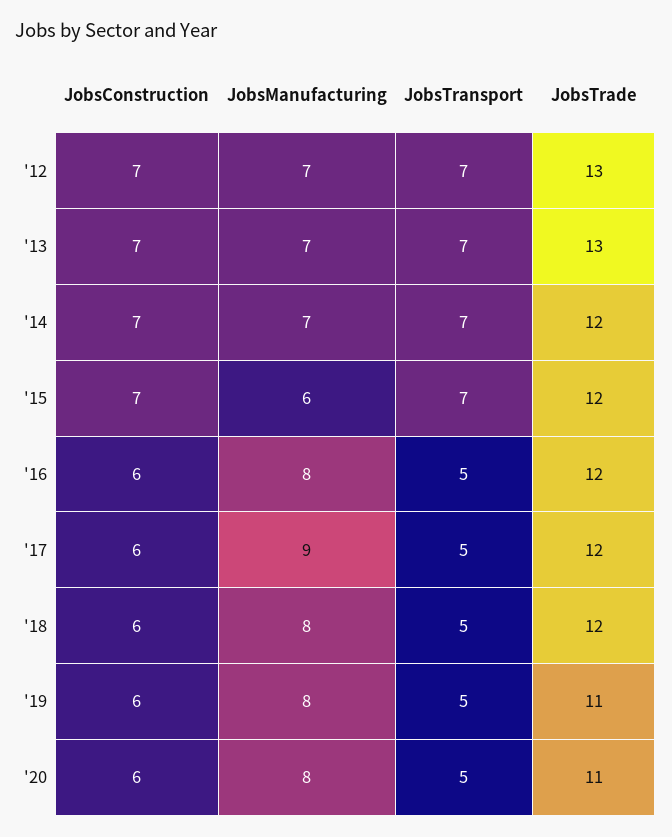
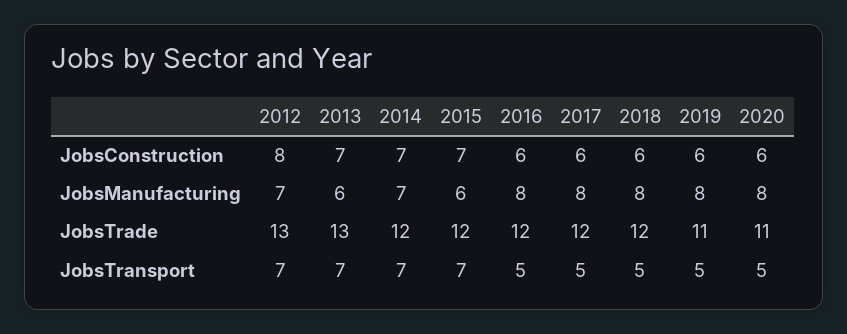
  {
    "JobsConstruction": {
-     "'12": 7,
+     "'12": 8,
      "'13": 7,
      "'14": 7,
      "'15": 7,
      "'16": 6,
      "'17": 6,
      "'18": 6,
      "'19": 6,
      "'20": 6
    },
    "JobsManufacturing": {
      "'12": 7,
-     "'13": 7,
+     "'13": 6,
      "'14": 7,
      "'15": 6,
      "'16": 8,
-     "'17": 9,
+     "'17": 8,
      "'18": 8,
      "'19": 8,
      "'20": 8
    },
    "JobsTransport": {
      "'12": 7,
      "'13": 7,
      "'14": 7,
      "'15": 7,
      "'16": 5,
      "'17": 5,
      "'18": 5,
      "'19": 5,
      "'20": 5
    },
    "JobsTrade": {
      "'12": 13,
      "'13": 13,
      "'14": 12,
      "'15": 12,
      "'16": 12,
      "'17": 12,
      "'18": 12,
      "'19": 11,
      "'20": 11
    }
  }

